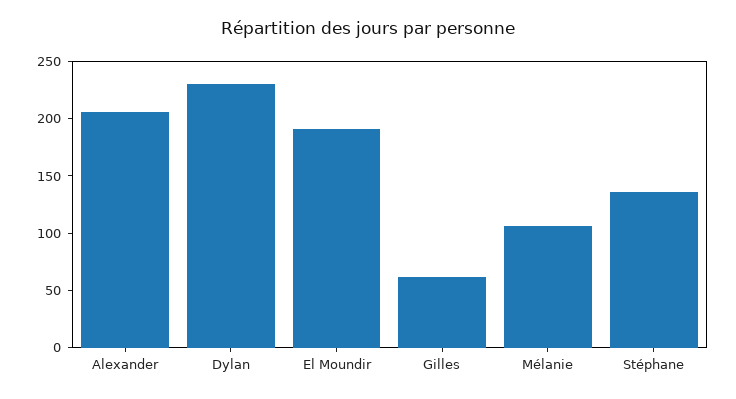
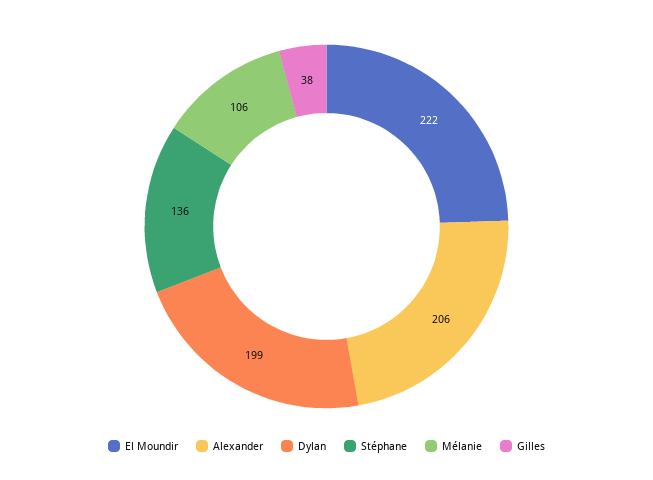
  {
    "Alexander": 206,
-   "Dylan": 230,
+   "Dylan": 199,
-   "El Moundir": 190,
+   "El Moundir": 222,
-   "Gilles": 60,
+   "Gilles": 38,
    "Mélanie": 106,
    "Stéphane": 136
  }

